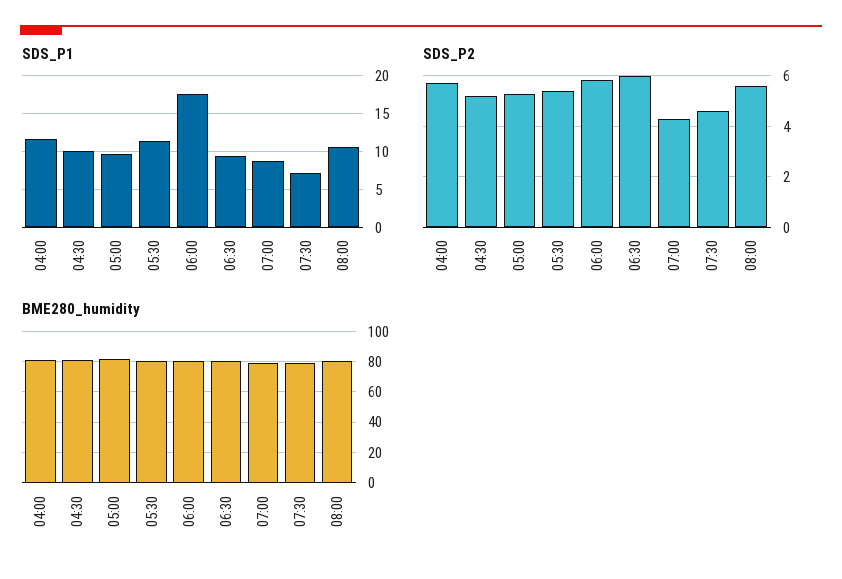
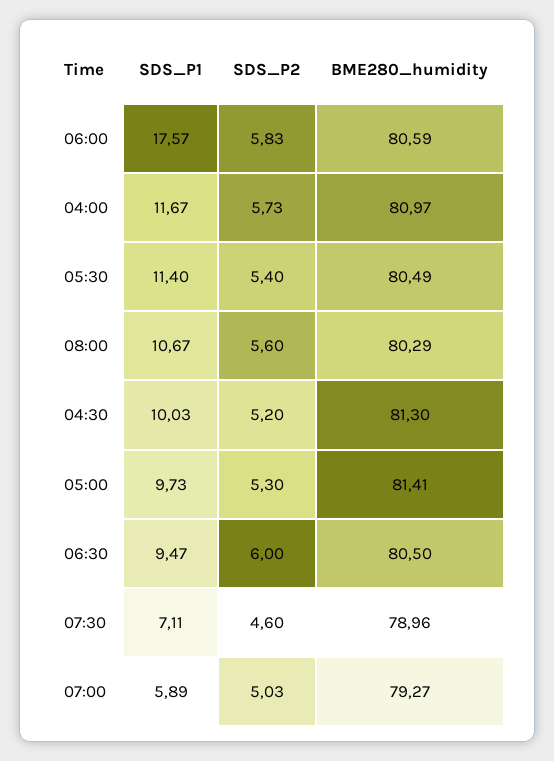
  {
    "SDS_P1": {
      "04:00": 11.67,
      "04:30": 10.03,
      "05:00": 9.73,
      "05:30": 11.4,
      "06:00": 17.57,
      "06:30": 9.47,
-     "07:00": 9,
+     "07:00": 5.89,
      "07:30": 7.11,
      "08:00": 10.67
    },
    "SDS_P2": {
      "04:00": 5.73,
      "04:30": 5.2,
      "05:00": 5.3,
      "05:30": 5.4,
      "06:00": 5.83,
      "06:30": 6,
-     "07:00": 4.25,
+     "07:00": 5.03,
      "07:30": 4.6,
      "08:00": 5.6
    },
    "BME280_humidity": {
      "04:00": 80.97,
      "04:30": 81.3,
      "05:00": 81.41,
      "05:30": 80.49,
      "06:00": 80.59,
      "06:30": 80.5,
      "07:00": 79.27,
      "07:30": 78.96,
      "08:00": 80.29
    }
  }

